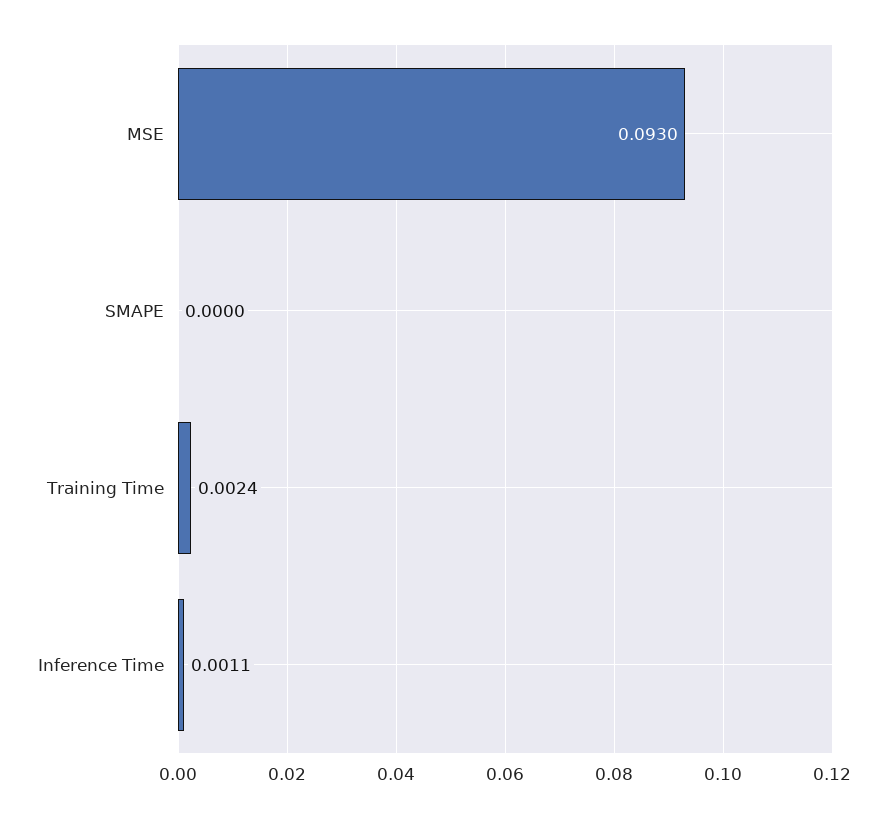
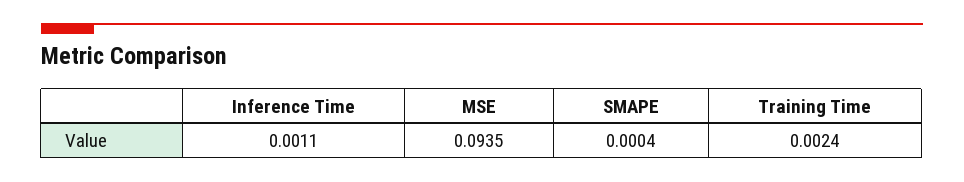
  {
-   "MSE": 0.093,
+   "MSE": 0.0935,
-   "SMAPE": 0,
+   "SMAPE": 0.0004,
    "Training Time": 0.0024,
    "Inference Time": 0.0011
  }

